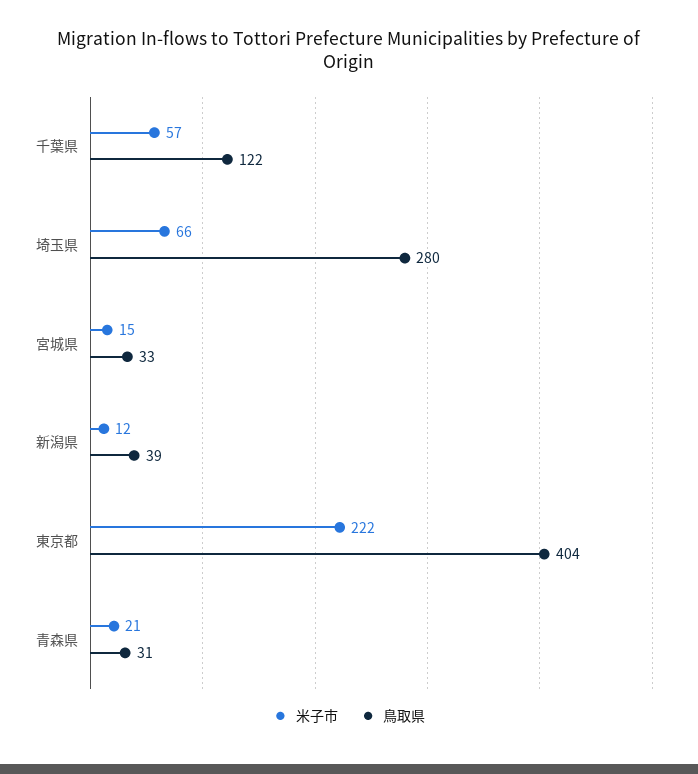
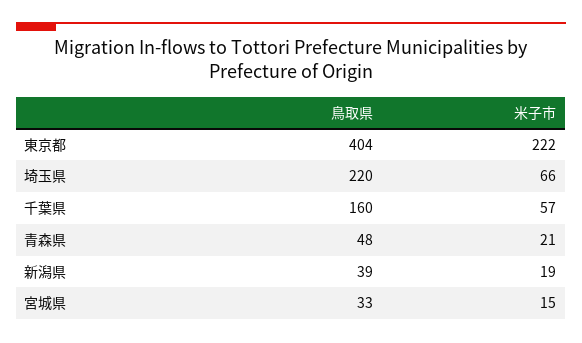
  {
    "米子市": {
      "千葉県": 57,
      "埼玉県": 66,
      "宮城県": 15,
-     "新潟県": 12,
+     "新潟県": 19,
      "東京都": 222,
      "青森県": 21
    },
    "鳥取県": {
-     "千葉県": 122,
+     "千葉県": 160,
-     "埼玉県": 280,
+     "埼玉県": 220,
      "宮城県": 33,
      "新潟県": 39,
      "東京都": 404,
-     "青森県": 31
+     "青森県": 48
    }
  }

